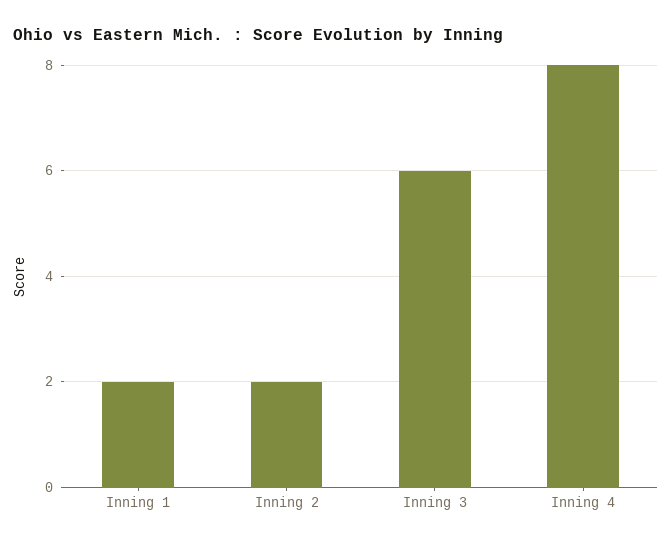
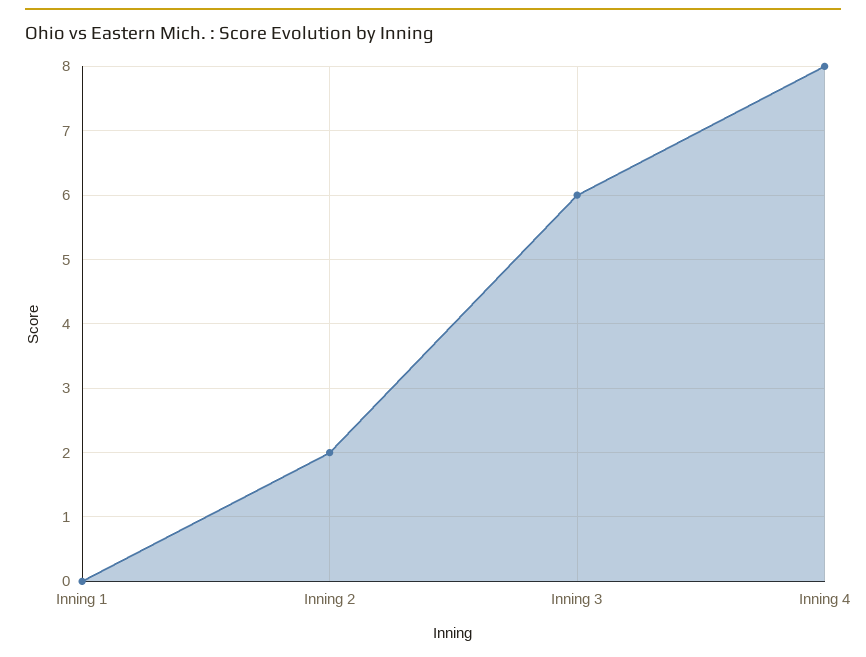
  {
-   "Inning 1": 2,
+   "Inning 1": 0,
    "Inning 2": 2,
    "Inning 3": 6,
    "Inning 4": 8
  }

